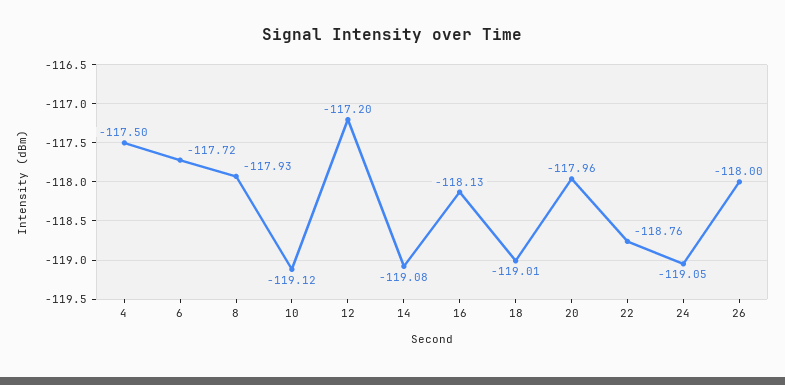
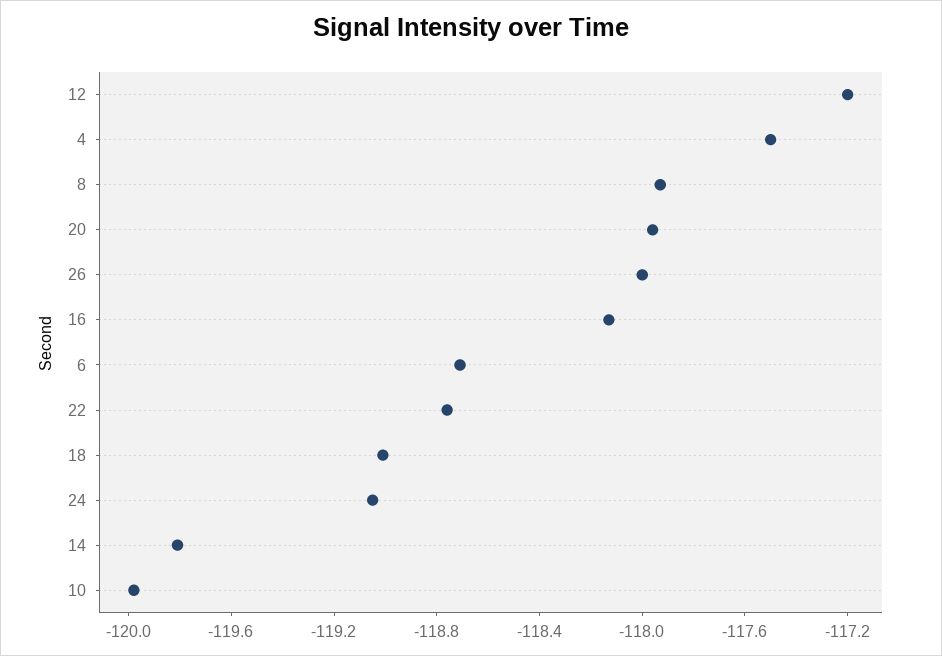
  {
    "4": -117.5,
-   "6": -117.72,
+   "6": -118.7,
    "8": -117.93,
-   "10": -119.12,
+   "10": -120,
    "12": -117.2,
-   "14": -119.08,
+   "14": -119.8,
    "16": -118.13,
    "18": -119.01,
    "20": -117.96,
    "22": -118.76,
    "24": -119.05,
    "26": -118
  }

